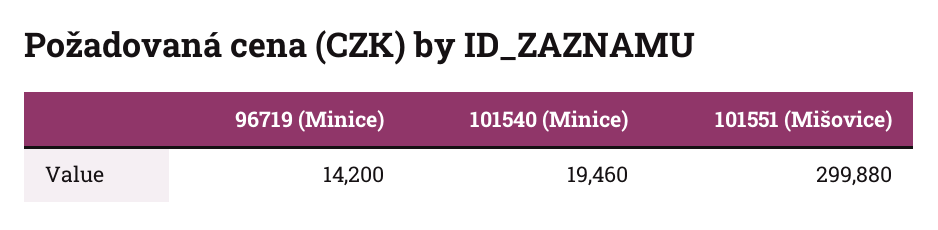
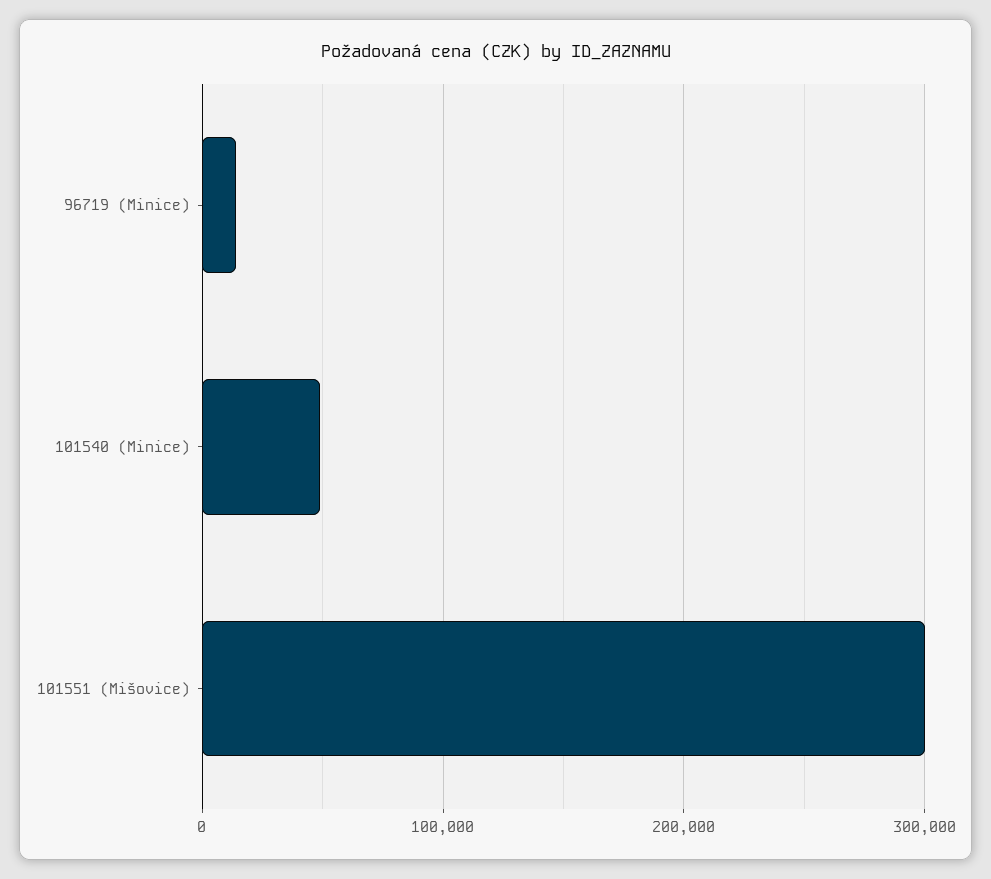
  {
    "96719 (Minice)": 14200,
-   "101540 (Minice)": 19460,
+   "101540 (Minice)": 50000,
    "101551 (Mišovice)": 299880
  }

